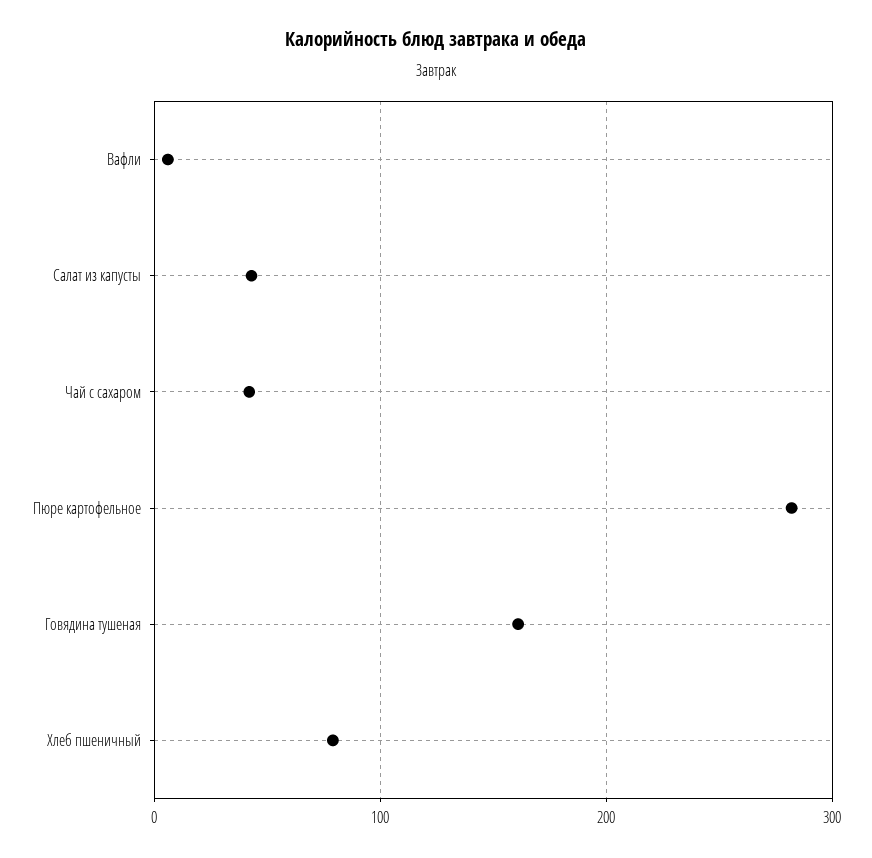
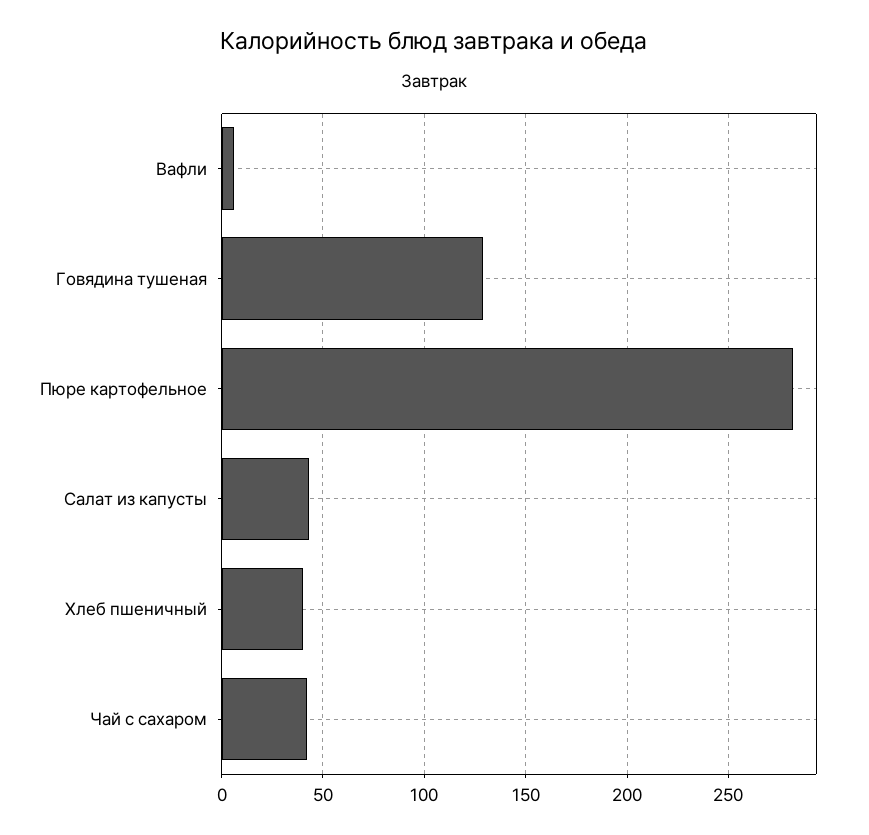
  {
    "Вафли": 5,
    "Салат из капусты": 45,
    "Чай с сахаром": 40,
    "Пюре картофельное": 280,
-   "Говядина тушеная": 160,
+   "Говядина тушеная": 130,
-   "Хлеб пшеничный": 80
+   "Хлеб пшеничный": 40
  }

